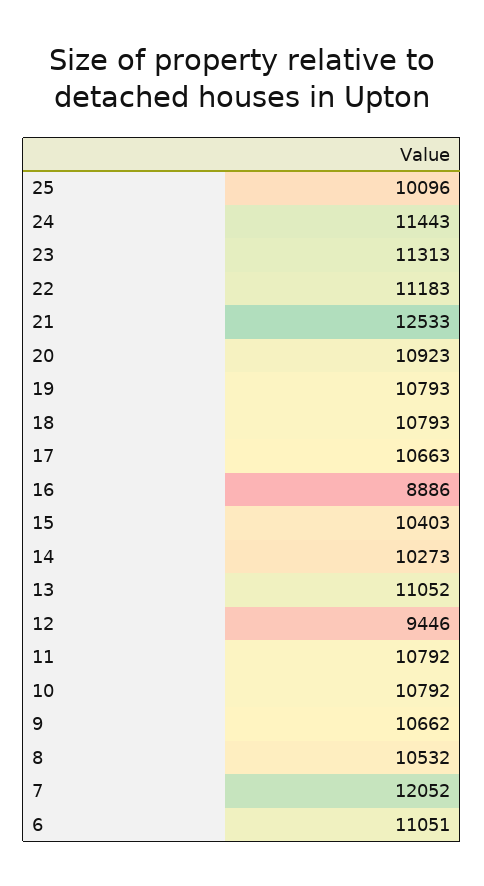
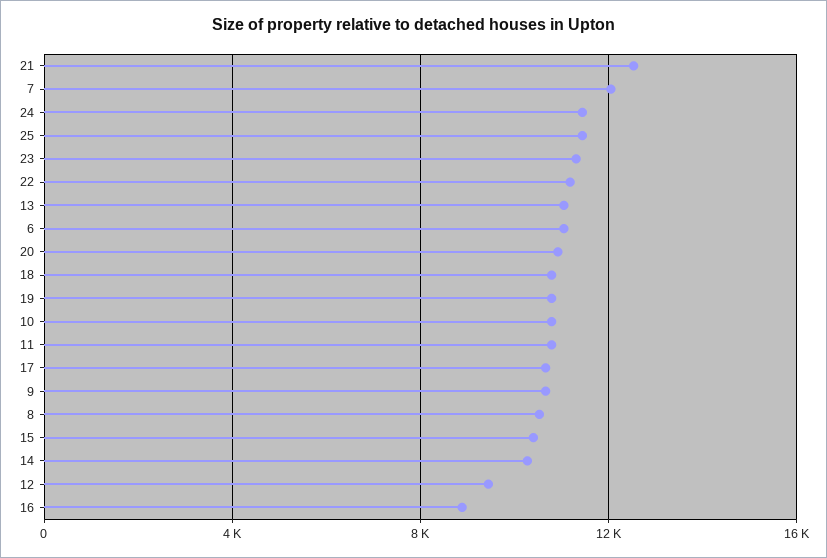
  {
-   "25": 10096,
+   "25": 11500,
    "24": 11443,
    "23": 11313,
    "22": 11183,
    "21": 12533,
    "20": 10923,
    "19": 10793,
    "18": 10793,
    "17": 10663,
    "16": 8886,
    "15": 10403,
    "14": 10273,
    "13": 11052,
    "12": 9446,
    "11": 10792,
    "10": 10792,
    "9": 10662,
    "8": 10532,
    "7": 12052,
    "6": 11051
  }

